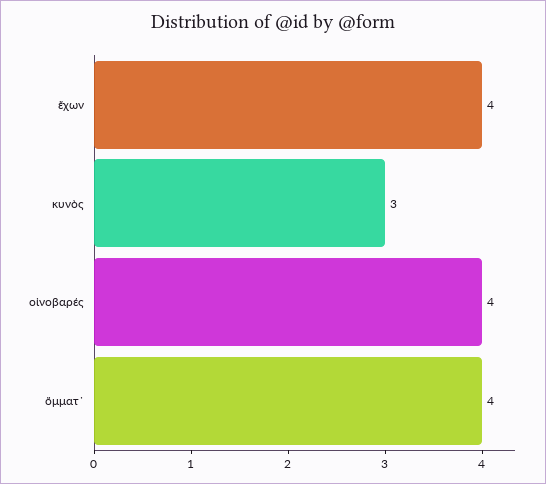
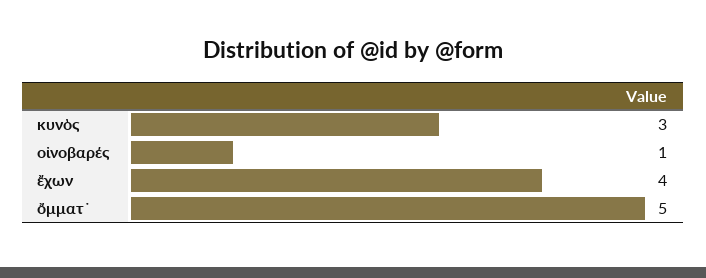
  {
    "ἔχων": 4,
    "κυνὸς": 3,
-   "οἰνοβαρές": 4,
+   "οἰνοβαρές": 1,
-   "ὄμματ᾽": 4
+   "ὄμματ᾽": 5
  }

